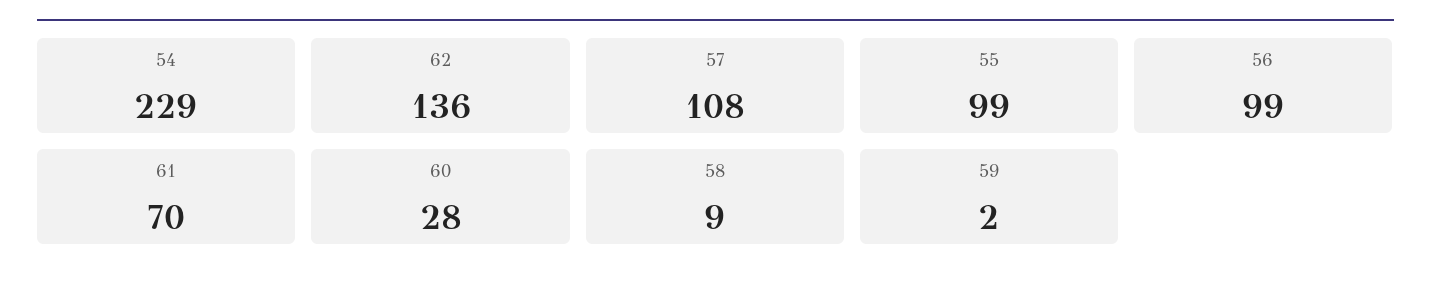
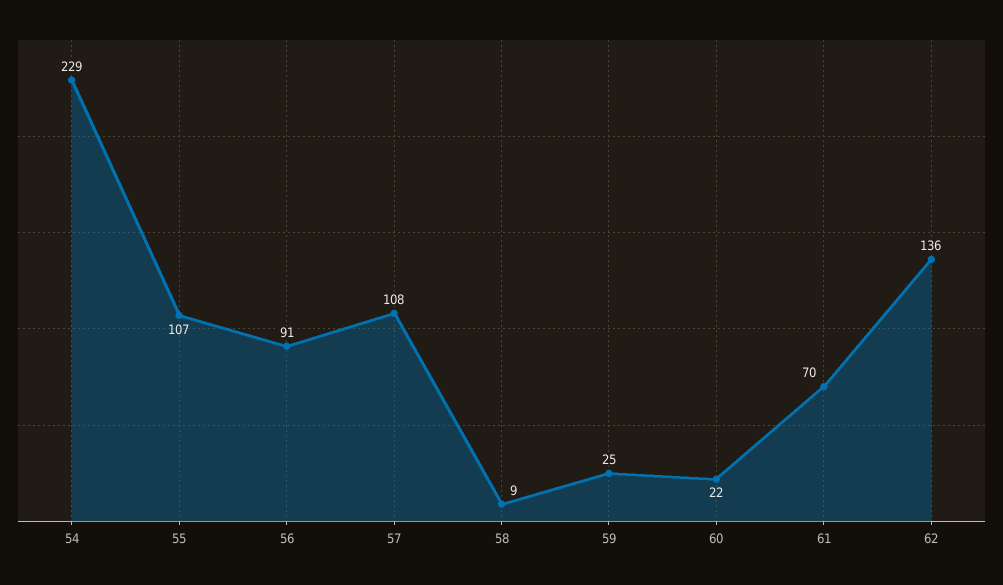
  {
    "54": 229,
    "62": 136,
    "57": 108,
-   "55": 99,
+   "55": 107,
-   "56": 99,
+   "56": 91,
    "61": 70,
-   "60": 28,
+   "60": 22,
    "58": 9,
-   "59": 2
+   "59": 25
  }

